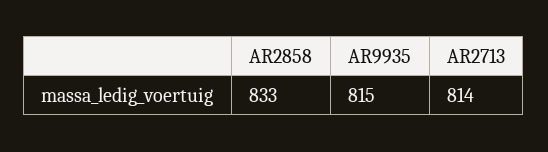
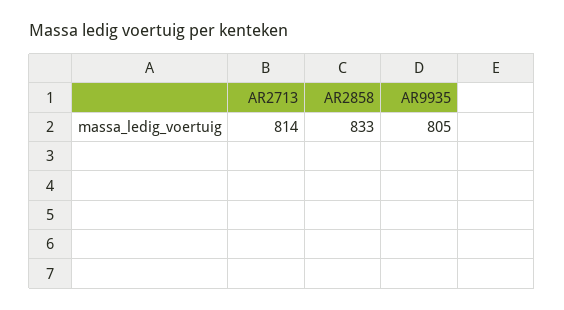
  {
    "AR2858": 833,
-   "AR9935": 815,
+   "AR9935": 805,
    "AR2713": 814
  }

